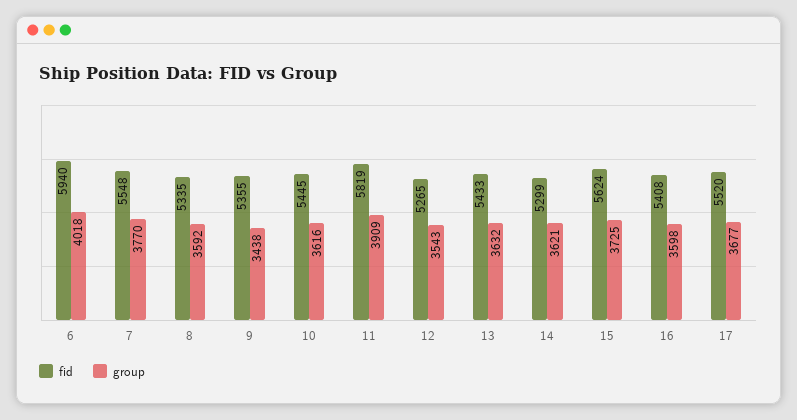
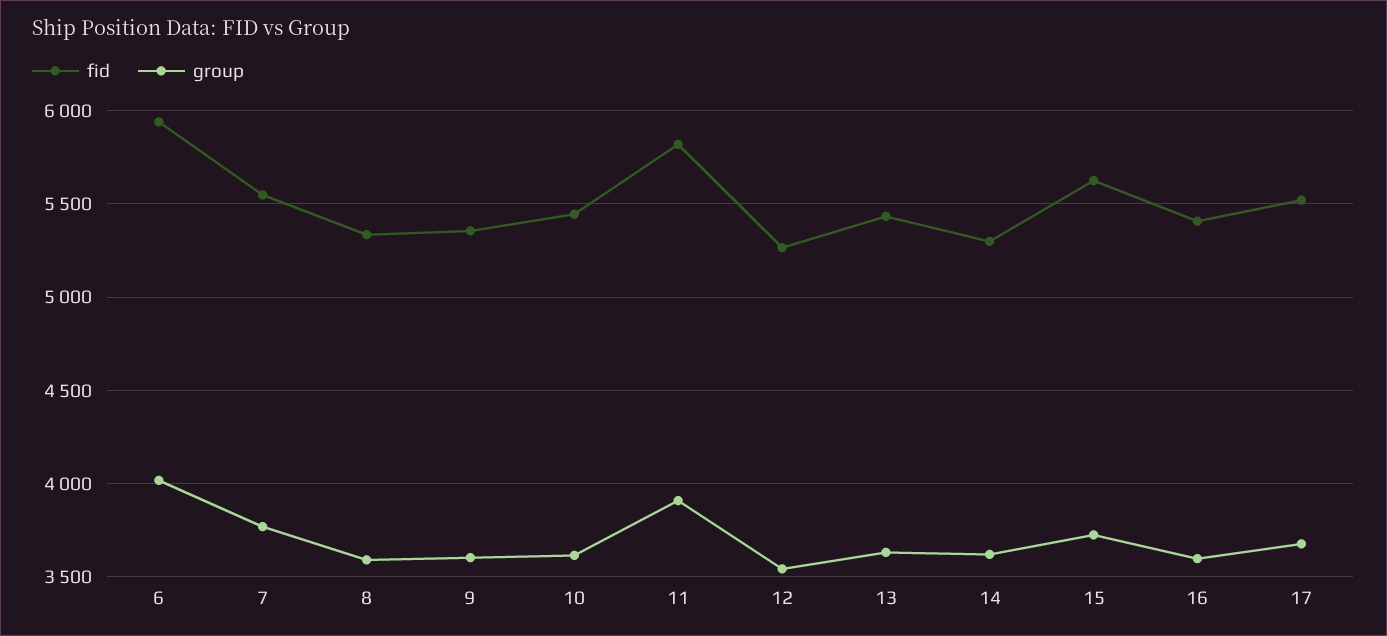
  {
    "fid": {
      "6": 5940,
      "7": 5548,
      "8": 5335,
      "9": 5355,
      "10": 5445,
      "11": 5819,
      "12": 5265,
      "13": 5433,
      "14": 5299,
      "15": 5624,
      "16": 5408,
      "17": 5520
    },
    "group": {
      "6": 4018,
      "7": 3770,
      "8": 3592,
-     "9": 3438,
+     "9": 3600,
      "10": 3616,
      "11": 3909,
      "12": 3543,
      "13": 3632,
      "14": 3621,
      "15": 3725,
      "16": 3598,
      "17": 3677
    }
  }

